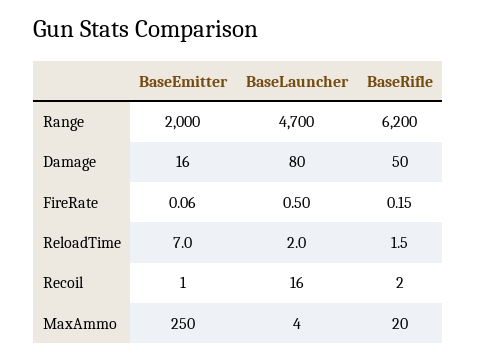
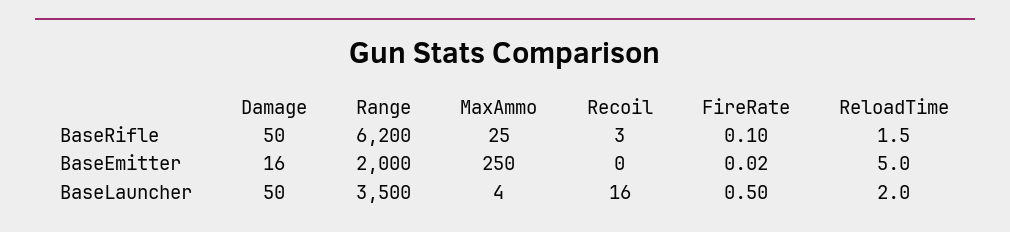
  {
    "BaseEmitter": {
      "Range": 2000,
      "Damage": 16,
-     "FireRate": 0.06,
+     "FireRate": 0.02,
-     "ReloadTime": 7,
+     "ReloadTime": 5,
-     "Recoil": 1,
+     "Recoil": 0,
      "MaxAmmo": 250
    },
    "BaseLauncher": {
-     "Range": 4700,
+     "Range": 3500,
-     "Damage": 80,
+     "Damage": 50,
      "FireRate": 0.5,
      "ReloadTime": 2,
      "Recoil": 16,
      "MaxAmmo": 4
    },
    "BaseRifle": {
      "Range": 6200,
      "Damage": 50,
-     "FireRate": 0.15,
+     "FireRate": 0.1,
      "ReloadTime": 1.5,
-     "Recoil": 2,
+     "Recoil": 3,
-     "MaxAmmo": 20
+     "MaxAmmo": 25
    }
  }

